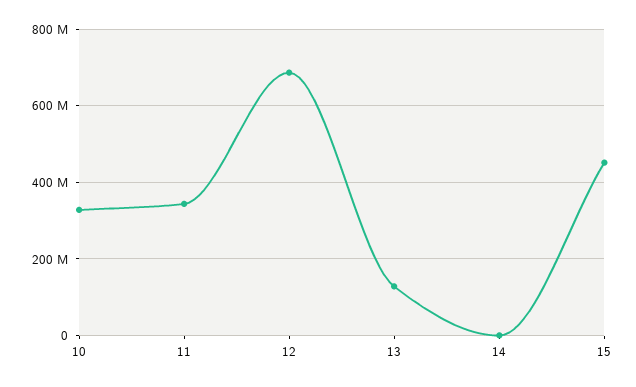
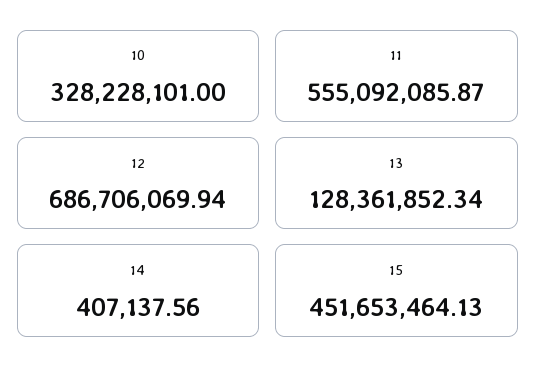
  {
    "10": 328228101,
-   "11": 340000000,
+   "11": 555092085.87,
    "12": 686706069.94,
    "13": 128361852.34,
    "14": 407137.56,
    "15": 451653464.13
  }

